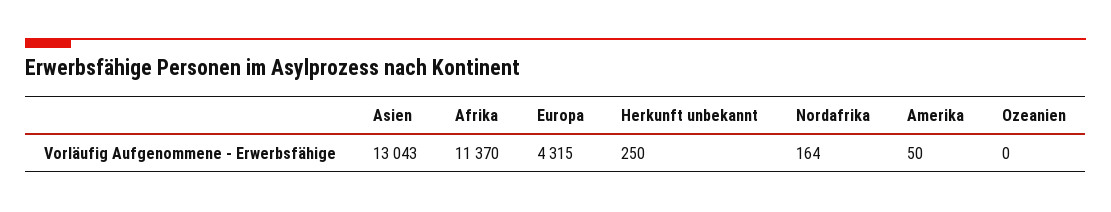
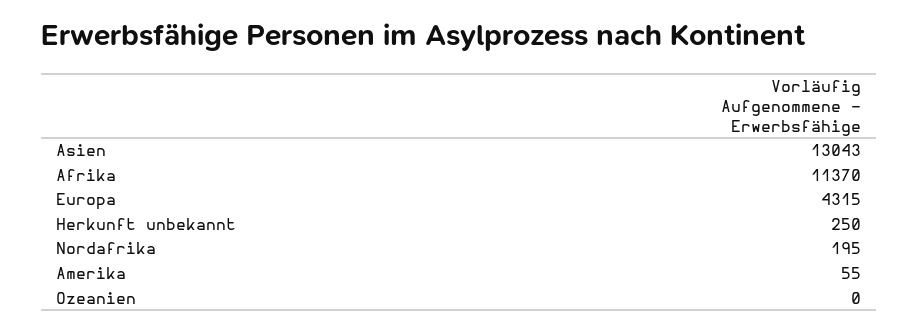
  {
    "Asien": 13043,
    "Afrika": 11370,
    "Europa": 4315,
    "Herkunft unbekannt": 250,
-   "Nordafrika": 164,
+   "Nordafrika": 195,
-   "Amerika": 50,
+   "Amerika": 55,
    "Ozeanien": 0
  }

